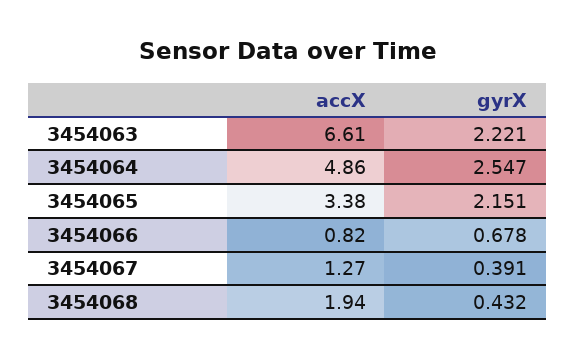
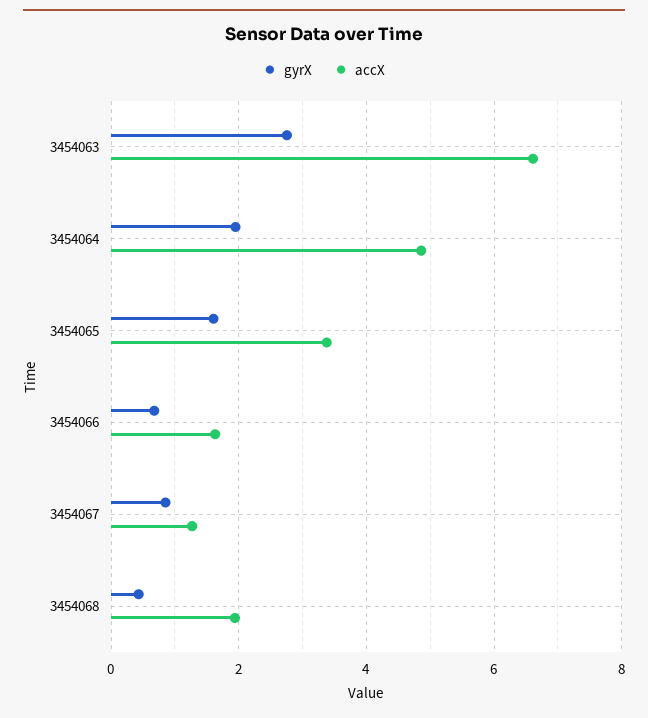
  {
    "accX": {
      "3454063": 6.61,
      "3454064": 4.86,
      "3454065": 3.38,
-     "3454066": 0.82,
+     "3454066": 1.6,
      "3454067": 1.27,
      "3454068": 1.94
    },
    "gyrX": {
-     "3454063": 2.221,
+     "3454063": 2.8,
-     "3454064": 2.547,
+     "3454064": 2,
-     "3454065": 2.151,
+     "3454065": 1.6,
      "3454066": 0.678,
-     "3454067": 0.391,
+     "3454067": 0.8,
      "3454068": 0.432
    }
  }

